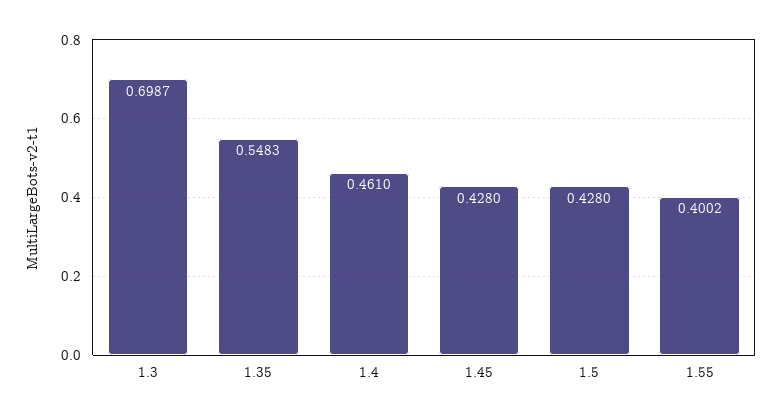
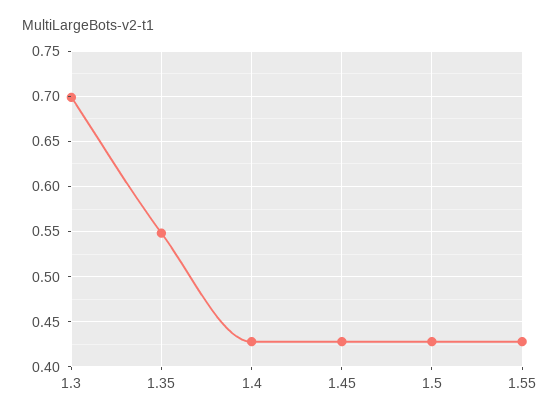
  {
    "1.3": 0.6987,
    "1.35": 0.5483,
-   "1.4": 0.461,
+   "1.4": 0.43,
    "1.45": 0.428,
    "1.5": 0.428,
-   "1.55": 0.4002
+   "1.55": 0.43
  }

